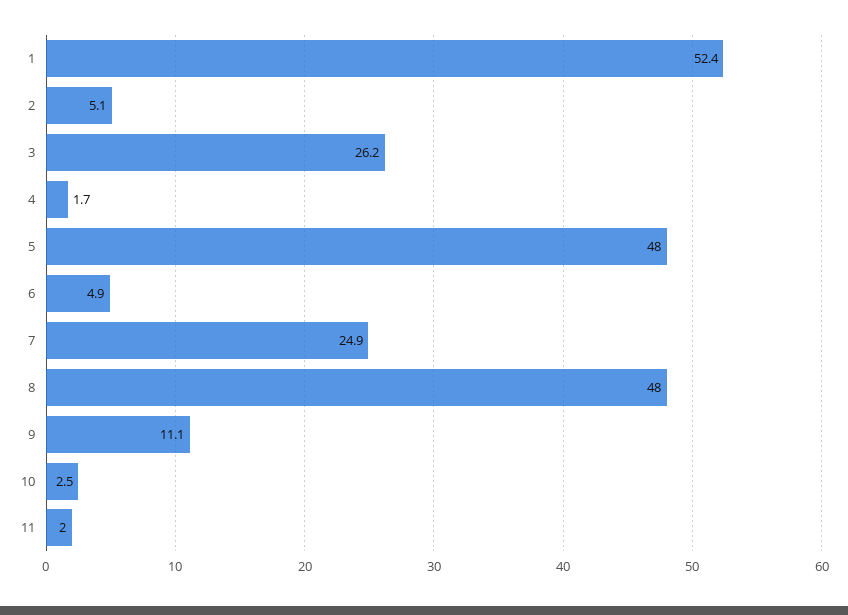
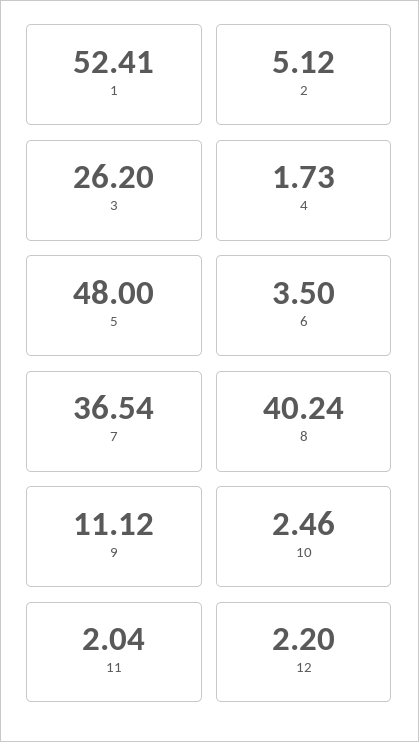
  {
    "1": 52.41,
    "2": 5.12,
    "3": 26.2,
    "4": 1.73,
    "5": 48,
-   "6": 4.9,
+   "6": 3.5,
-   "7": 24.9,
+   "7": 36.54,
-   "8": 48,
+   "8": 40.24,
    "9": 11.12,
    "10": 2.46,
-   "11": 2.04
+   "11": 2.04,
+   "12": 2.2
  }

